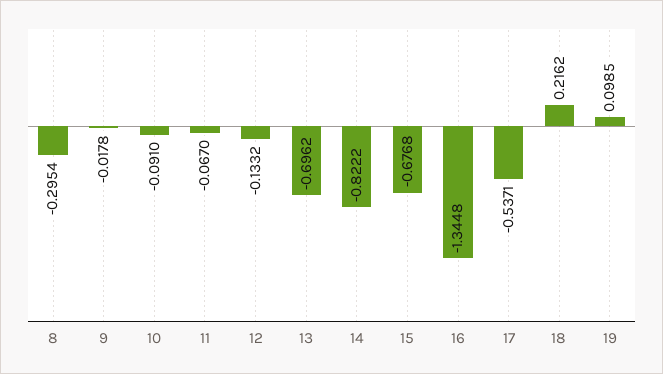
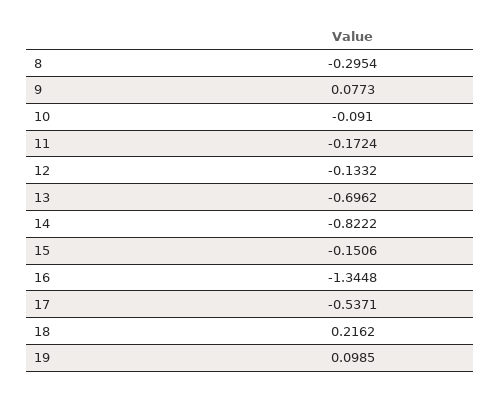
  {
    "8": -0.2954,
-   "9": -0.0178,
+   "9": 0.0773,
    "10": -0.091,
-   "11": -0.067,
+   "11": -0.1724,
    "12": -0.1332,
    "13": -0.6962,
    "14": -0.8222,
-   "15": -0.6768,
+   "15": -0.1506,
    "16": -1.3448,
    "17": -0.5371,
    "18": 0.2162,
    "19": 0.0985
  }

